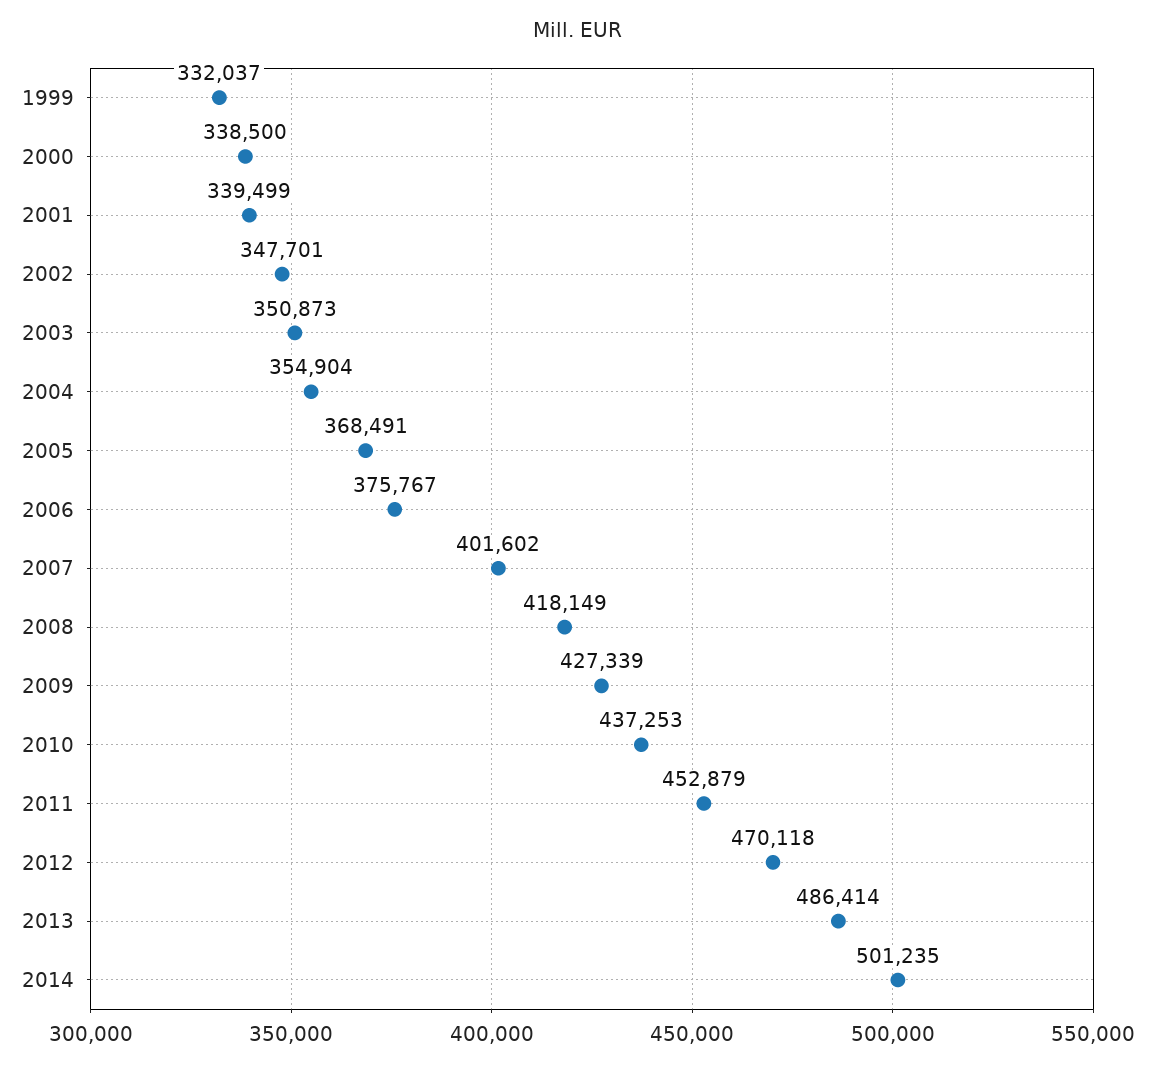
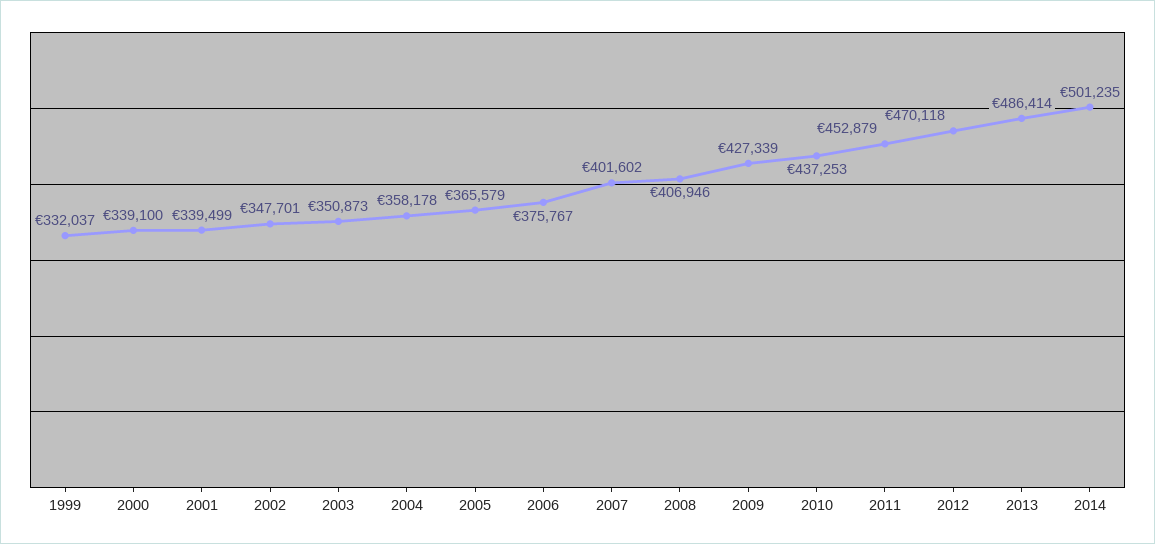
  {
    "1999": 332037,
-   "2000": 338500,
+   "2000": 339100,
    "2001": 339499,
    "2002": 347701,
    "2003": 350873,
-   "2004": 354904,
+   "2004": 358178,
-   "2005": 368491,
+   "2005": 365579,
    "2006": 375767,
    "2007": 401602,
-   "2008": 418149,
+   "2008": 406946,
    "2009": 427339,
    "2010": 437253,
    "2011": 452879,
    "2012": 470118,
    "2013": 486414,
    "2014": 501235
  }

